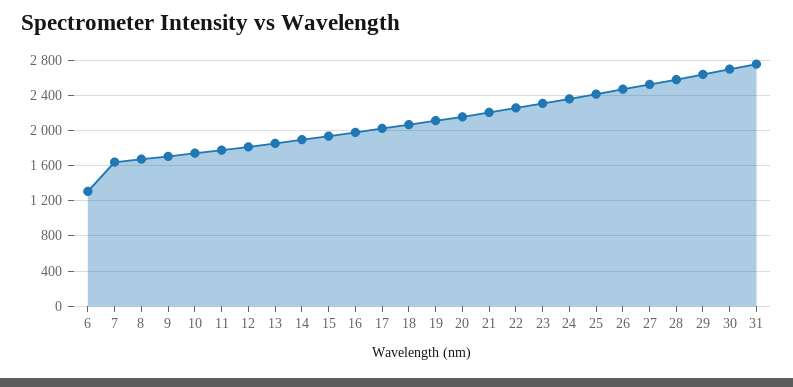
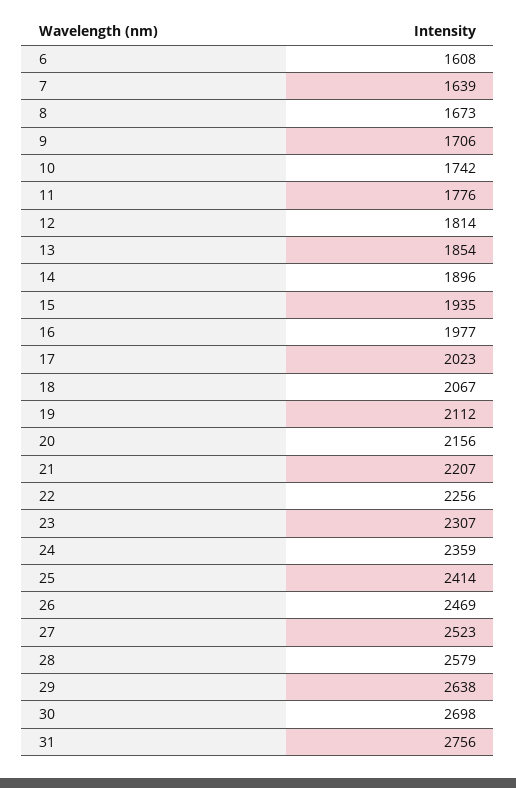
  {
-   "6": 1300,
+   "6": 1608,
    "7": 1639,
    "8": 1673,
    "9": 1706,
    "10": 1742,
    "11": 1776,
    "12": 1814,
    "13": 1854,
    "14": 1896,
    "15": 1935,
    "16": 1977,
    "17": 2023,
    "18": 2067,
    "19": 2112,
    "20": 2156,
    "21": 2207,
    "22": 2256,
    "23": 2307,
    "24": 2359,
    "25": 2414,
    "26": 2469,
    "27": 2523,
    "28": 2579,
    "29": 2638,
    "30": 2698,
    "31": 2756
  }

